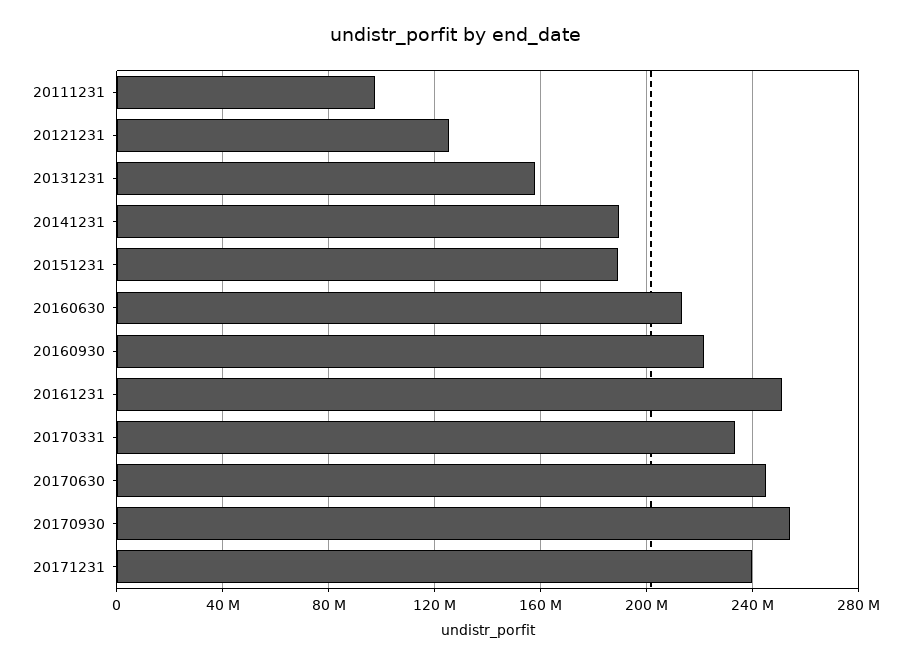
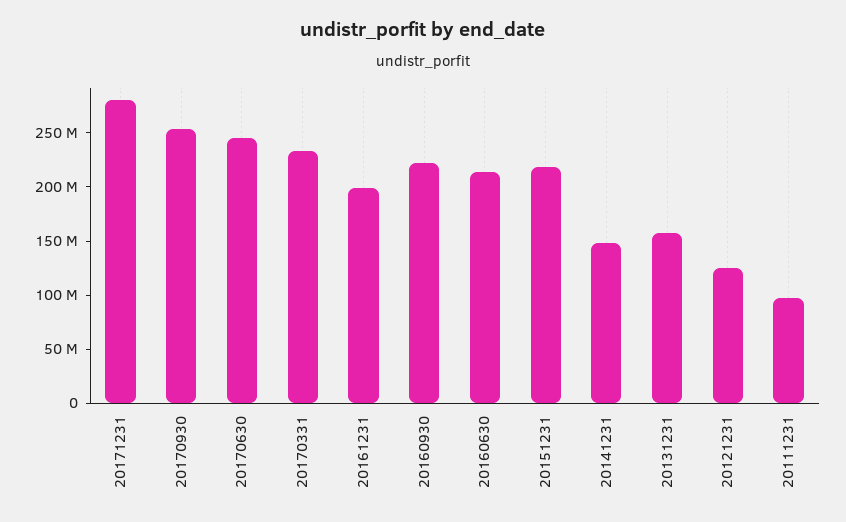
  {
    "20111231": 95000000,
    "20121231": 125000000,
    "20131231": 160000000,
-   "20141231": 190000000,
+   "20141231": 150000000,
-   "20151231": 190000000,
+   "20151231": 220000000,
    "20160630": 215000000,
    "20160930": 220000000,
-   "20161231": 250000000,
+   "20161231": 200000000,
    "20170331": 235000000,
    "20170630": 245000000,
    "20170930": 255000000,
-   "20171231": 240000000
+   "20171231": 280000000
  }

